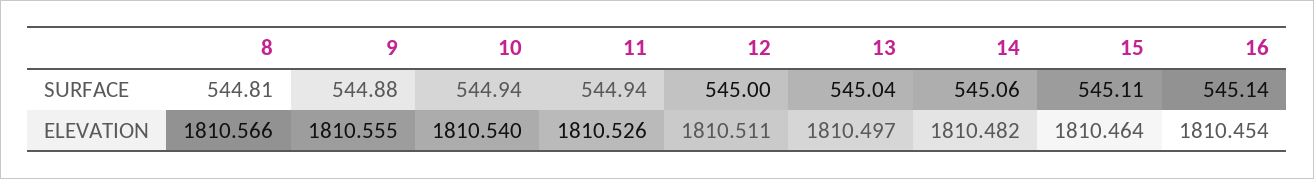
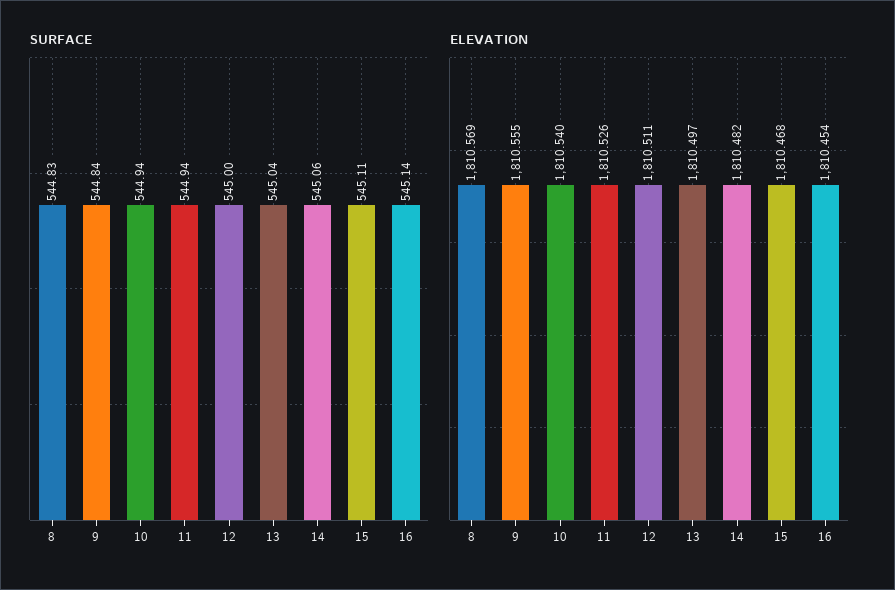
  {
    "SURFACE": {
-     "8": 544.81,
+     "8": 544.83,
-     "9": 544.88,
+     "9": 544.84,
      "10": 544.94,
      "11": 544.94,
      "12": 545,
      "13": 545.04,
      "14": 545.06,
      "15": 545.11,
      "16": 545.14
    },
    "ELEVATION": {
-     "8": 1810.566,
+     "8": 1810.569,
      "9": 1810.555,
      "10": 1810.54,
      "11": 1810.526,
      "12": 1810.511,
      "13": 1810.497,
      "14": 1810.482,
-     "15": 1810.464,
+     "15": 1810.468,
      "16": 1810.454
    }
  }

